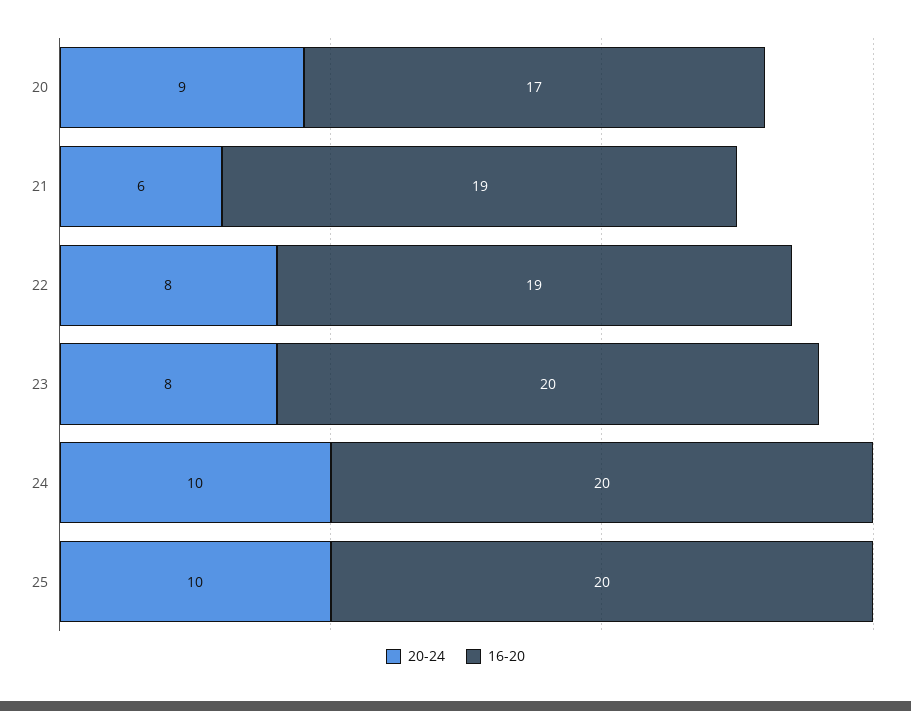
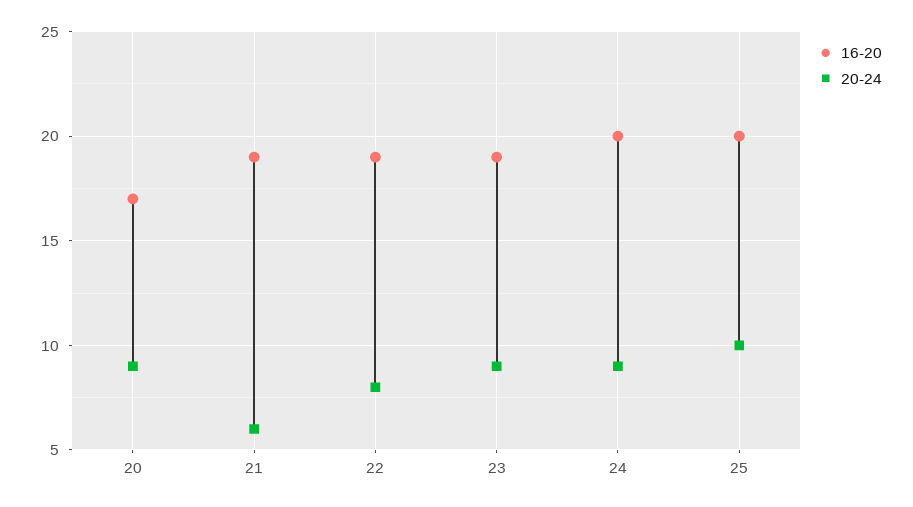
  {
    "20-24": {
      "20": 9,
      "21": 6,
      "22": 8,
-     "23": 8,
+     "23": 9,
-     "24": 10,
+     "24": 9,
      "25": 10
    },
    "16-20": {
      "20": 17,
      "21": 19,
      "22": 19,
-     "23": 20,
+     "23": 19,
      "24": 20,
      "25": 20
    }
  }

